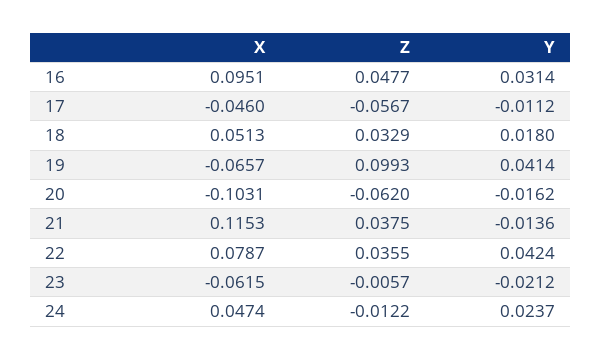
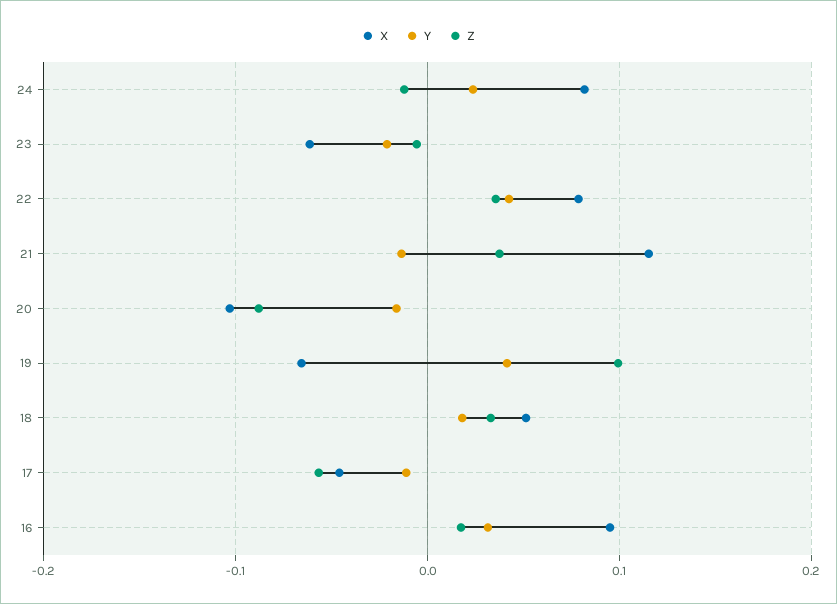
  {
    "X": {
      "16": 0.0951,
      "17": -0.046,
      "18": 0.0513,
      "19": -0.0657,
      "20": -0.1031,
      "21": 0.1153,
      "22": 0.0787,
      "23": -0.0615,
-     "24": 0.0474
+     "24": 0.08
    },
    "Z": {
-     "16": 0.0477,
+     "16": 0.02,
      "17": -0.0567,
      "18": 0.0329,
      "19": 0.0993,
-     "20": -0.062,
+     "20": -0.09,
      "21": 0.0375,
      "22": 0.0355,
      "23": -0.0057,
      "24": -0.0122
    },
    "Y": {
      "16": 0.0314,
      "17": -0.0112,
      "18": 0.018,
      "19": 0.0414,
      "20": -0.0162,
      "21": -0.0136,
      "22": 0.0424,
      "23": -0.0212,
      "24": 0.0237
    }
  }

